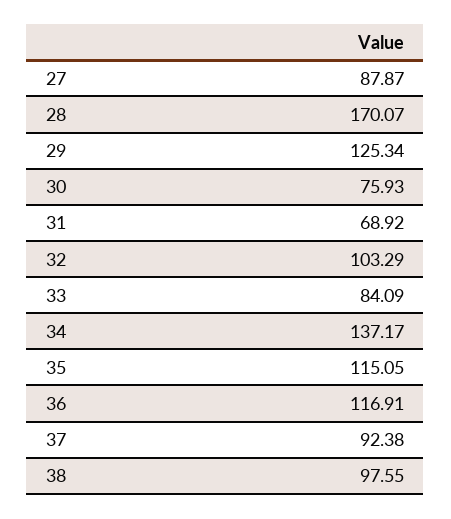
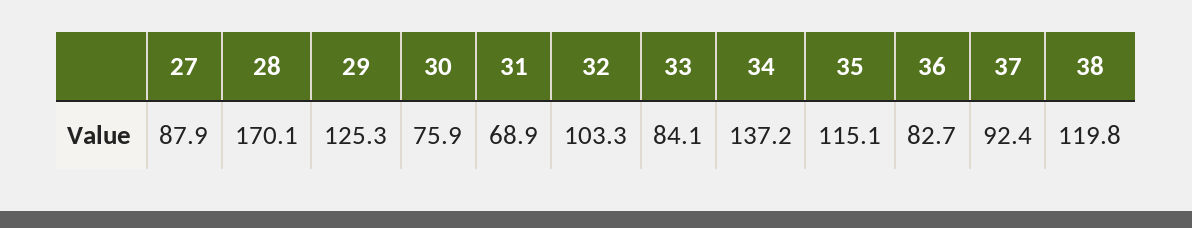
  {
    "27": 87.87,
    "28": 170.07,
    "29": 125.34,
    "30": 75.93,
    "31": 68.92,
    "32": 103.29,
    "33": 84.09,
    "34": 137.17,
    "35": 115.05,
-   "36": 116.91,
+   "36": 82.7,
    "37": 92.38,
-   "38": 97.55
+   "38": 119.8
  }

